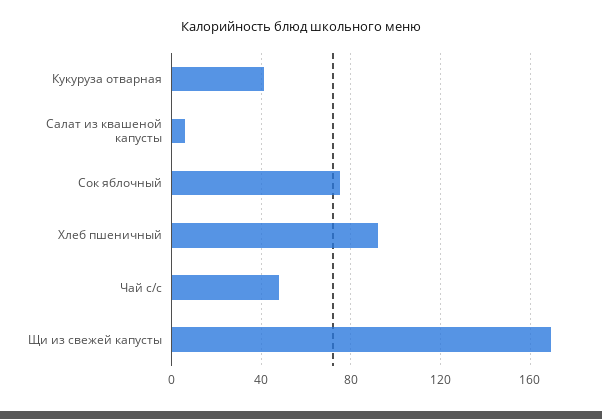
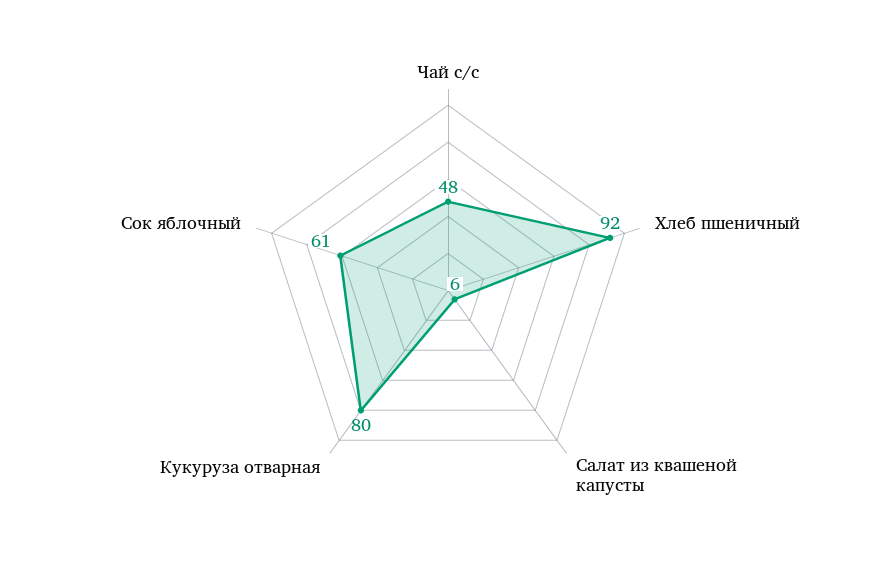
  {
-   "Кукуруза отварная": 40,
+   "Кукуруза отварная": 80,
    "Салат из квашеной капусты": 6,
-   "Сок яблочный": 75,
+   "Сок яблочный": 61,
    "Хлеб пшеничный": 92,
-   "Чай с/с": 48,
+   "Чай с/с": 48
-   "Щи из свежей капусты": 170
  }

